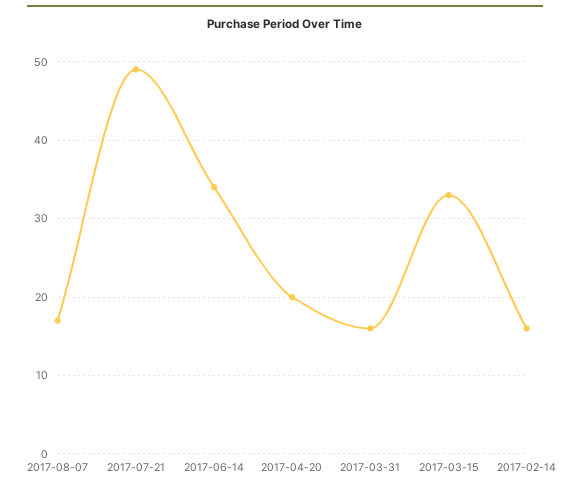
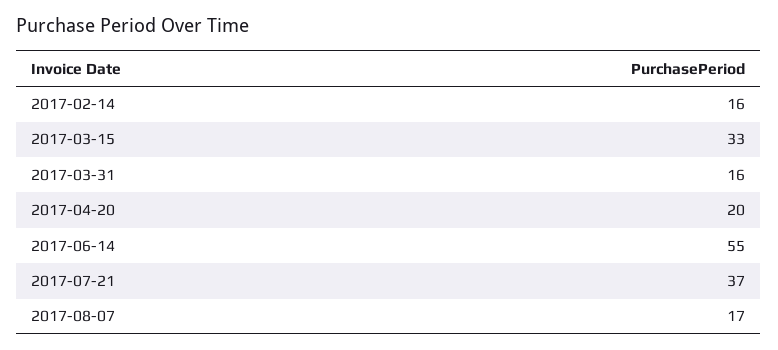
  {
    "2017-08-07": 17,
-   "2017-07-21": 49,
+   "2017-07-21": 37,
-   "2017-06-14": 34,
+   "2017-06-14": 55,
    "2017-04-20": 20,
    "2017-03-31": 16,
    "2017-03-15": 33,
    "2017-02-14": 16
  }

